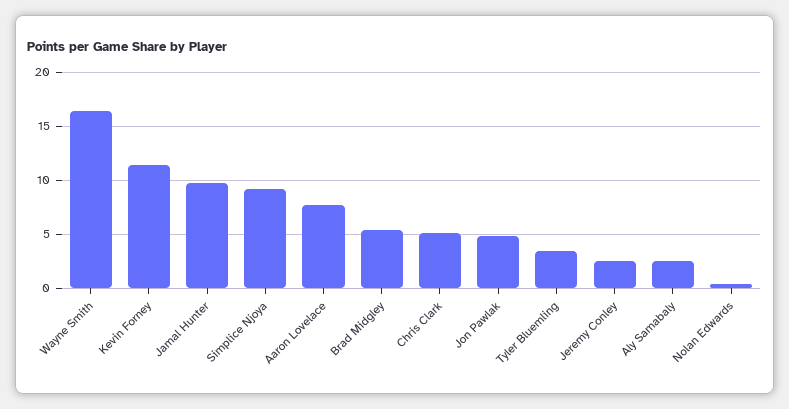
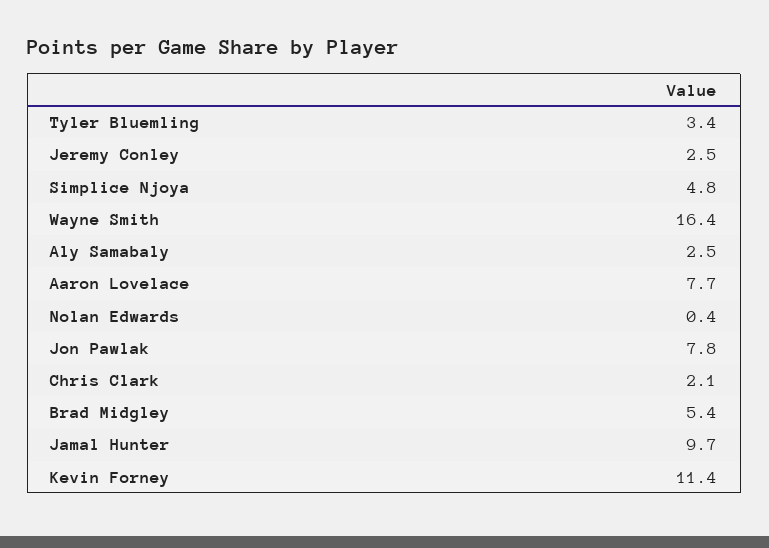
  {
    "Wayne Smith": 16.4,
    "Kevin Forney": 11.4,
    "Jamal Hunter": 9.7,
-   "Simplice Njoya": 9,
+   "Simplice Njoya": 4.8,
    "Aaron Lovelace": 7.7,
    "Brad Midgley": 5.4,
-   "Chris Clark": 5,
+   "Chris Clark": 2.1,
-   "Jon Pawlak": 5,
+   "Jon Pawlak": 7.8,
    "Tyler Bluemling": 3.4,
    "Jeremy Conley": 2.5,
    "Aly Samabaly": 2.5,
    "Nolan Edwards": 0.4
  }

